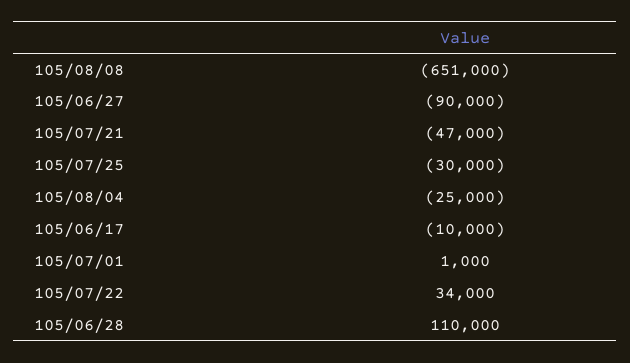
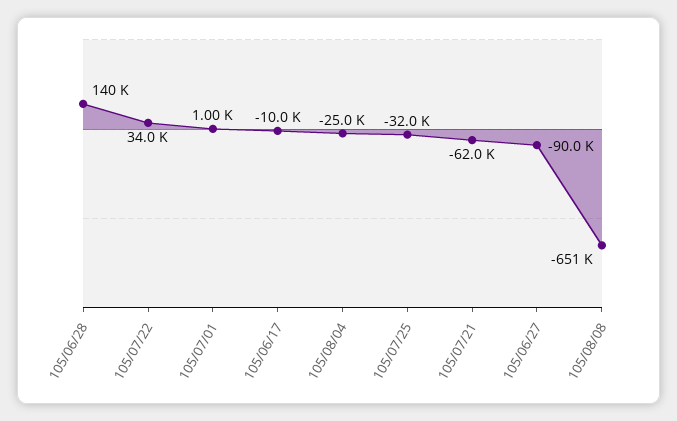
  {
    "105/08/08": -651000,
    "105/06/27": -90000,
-   "105/07/21": -47000,
+   "105/07/21": -62000,
-   "105/07/25": -30000,
+   "105/07/25": -32000,
    "105/08/04": -25000,
    "105/06/17": -10000,
    "105/07/01": 1000,
    "105/07/22": 34000,
-   "105/06/28": 110000
+   "105/06/28": 140000
  }

